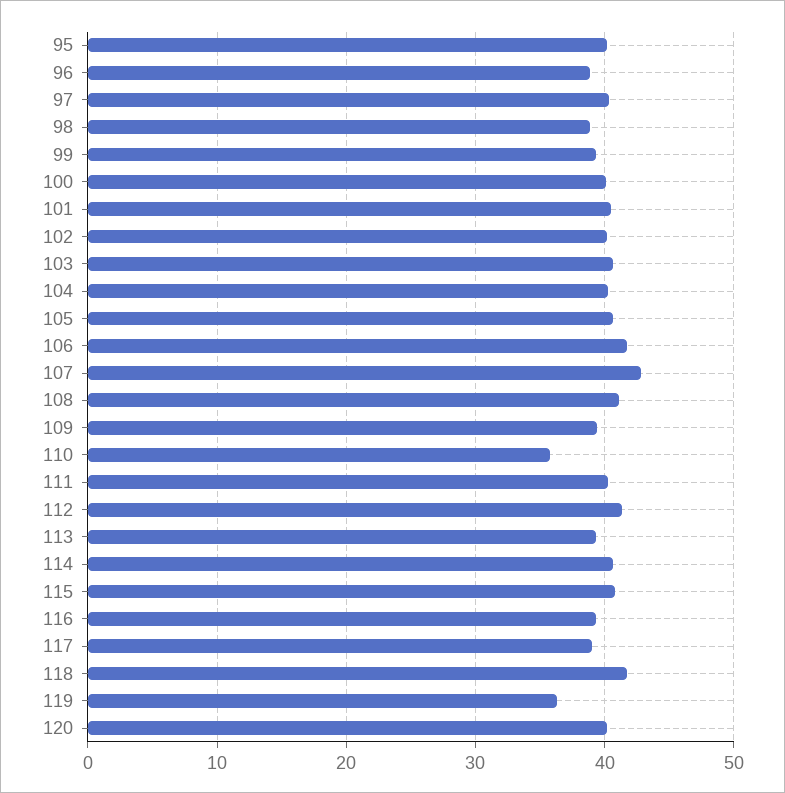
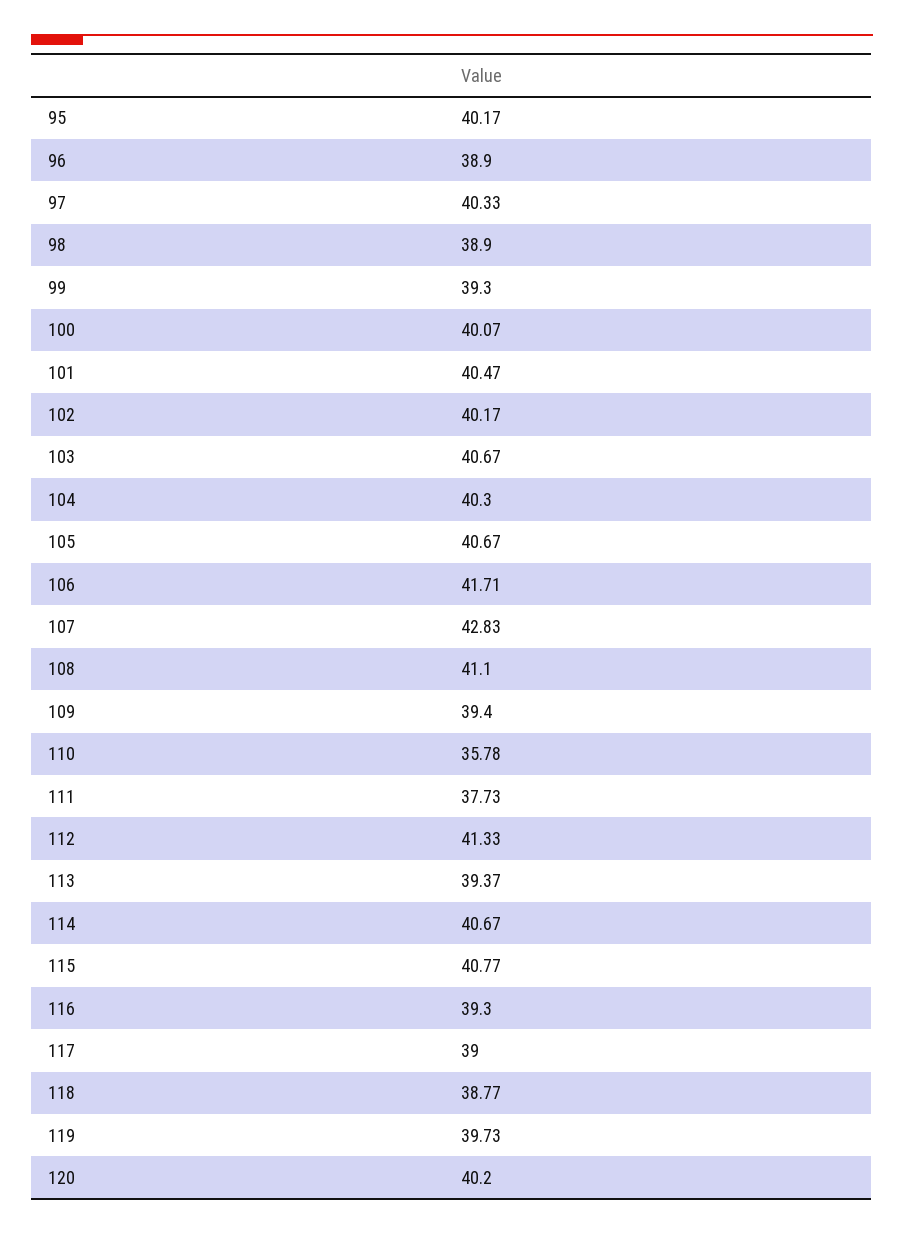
  {
    "95": 40.17,
    "96": 38.9,
    "97": 40.33,
    "98": 38.9,
    "99": 39.3,
    "100": 40.07,
    "101": 40.47,
    "102": 40.17,
    "103": 40.67,
    "104": 40.3,
    "105": 40.67,
    "106": 41.71,
    "107": 42.83,
    "108": 41.1,
    "109": 39.4,
    "110": 35.78,
-   "111": 40,
+   "111": 37.73,
    "112": 41.33,
    "113": 39.37,
    "114": 40.67,
    "115": 40.77,
    "116": 39.3,
    "117": 39,
-   "118": 42,
+   "118": 38.77,
-   "119": 36,
+   "119": 39.73,
    "120": 40.2
  }

